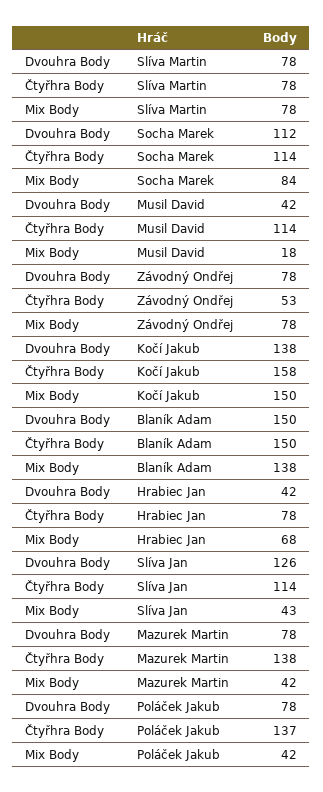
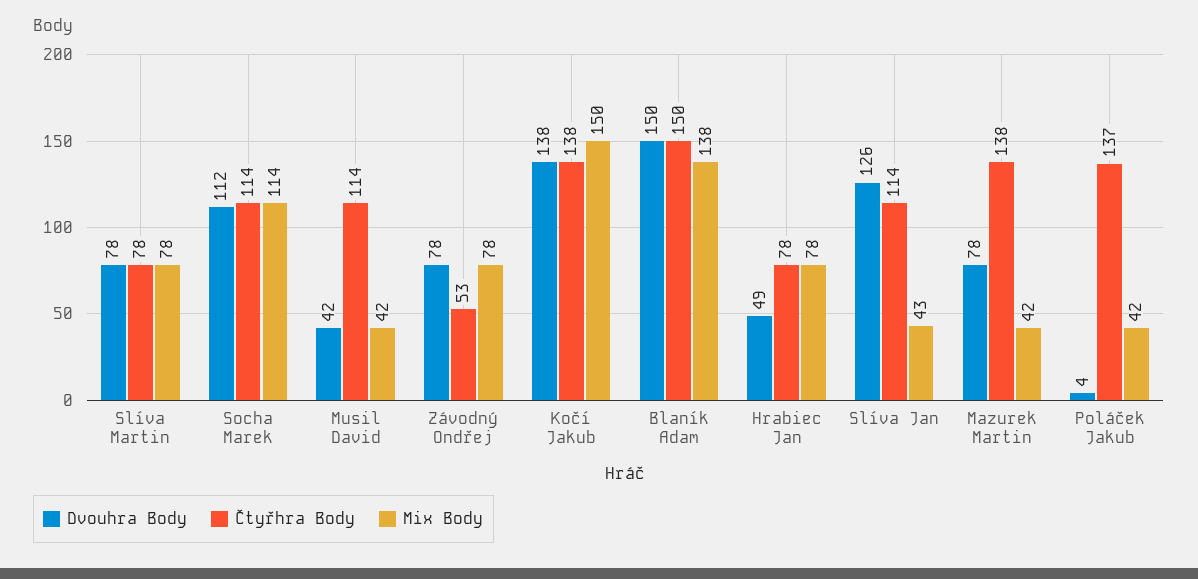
  {
    "Dvouhra Body": {
      "Slíva Martin": 78,
      "Socha Marek": 112,
      "Musil David": 42,
      "Závodný Ondřej": 78,
      "Kočí Jakub": 138,
      "Blaník Adam": 150,
-     "Hrabiec Jan": 42,
+     "Hrabiec Jan": 49,
      "Slíva Jan": 126,
      "Mazurek Martin": 78,
-     "Poláček Jakub": 78
+     "Poláček Jakub": 4
    },
    "Čtyřhra Body": {
      "Slíva Martin": 78,
      "Socha Marek": 114,
      "Musil David": 114,
      "Závodný Ondřej": 53,
-     "Kočí Jakub": 158,
+     "Kočí Jakub": 138,
      "Blaník Adam": 150,
      "Hrabiec Jan": 78,
      "Slíva Jan": 114,
      "Mazurek Martin": 138,
      "Poláček Jakub": 137
    },
    "Mix Body": {
      "Slíva Martin": 78,
-     "Socha Marek": 84,
+     "Socha Marek": 114,
-     "Musil David": 18,
+     "Musil David": 42,
      "Závodný Ondřej": 78,
      "Kočí Jakub": 150,
      "Blaník Adam": 138,
-     "Hrabiec Jan": 68,
+     "Hrabiec Jan": 78,
      "Slíva Jan": 43,
      "Mazurek Martin": 42,
      "Poláček Jakub": 42
    }
  }

